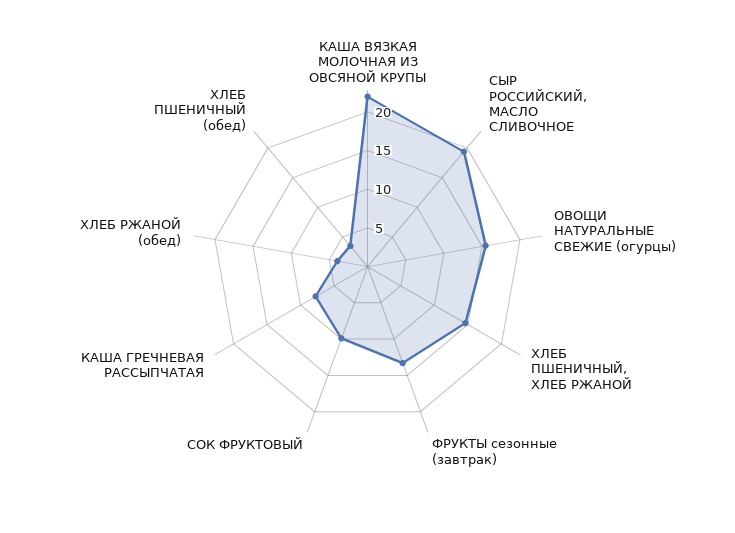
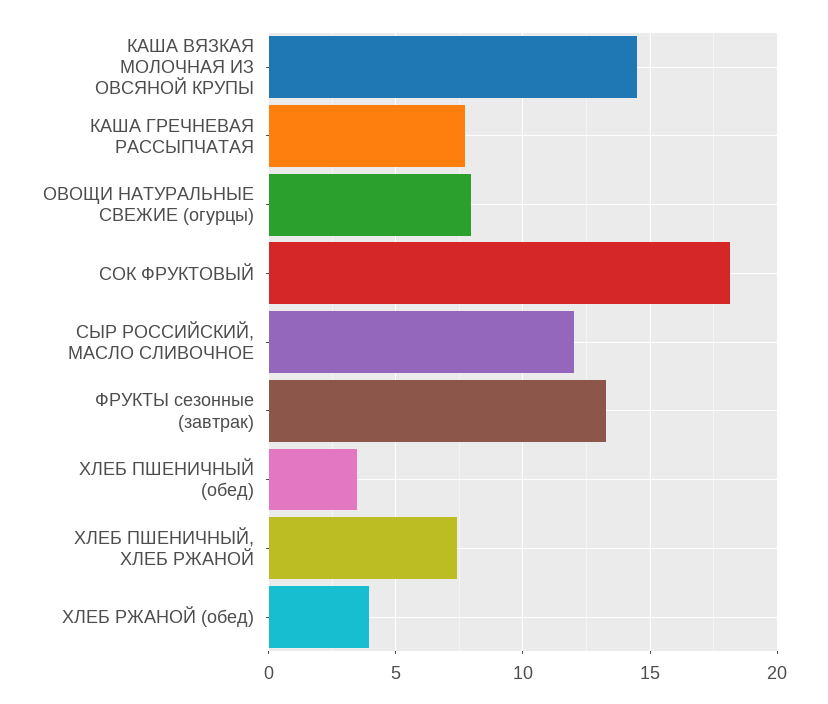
  {
-   "КАША ВЯЗКАЯ МОЛОЧНАЯ ИЗ ОВСЯНОЙ КРУПЫ": 22.5,
+   "КАША ВЯЗКАЯ МОЛОЧНАЯ ИЗ ОВСЯНОЙ КРУПЫ": 14.5,
-   "СЫР РОССИЙСКИЙ, МАСЛО СЛИВОЧНОЕ": 20,
+   "СЫР РОССИЙСКИЙ, МАСЛО СЛИВОЧНОЕ": 12,
-   "ОВОЩИ НАТУРАЛЬНЫЕ СВЕЖИЕ (огурцы)": 15,
+   "ОВОЩИ НАТУРАЛЬНЫЕ СВЕЖИЕ (огурцы)": 8,
-   "ХЛЕБ ПШЕНИЧНЫЙ, ХЛЕБ РЖАНОЙ": 15,
+   "ХЛЕБ ПШЕНИЧНЫЙ, ХЛЕБ РЖАНОЙ": 7.5,
    "ФРУКТЫ сезонные (завтрак)": 13.5,
-   "СОК ФРУКТОВЫЙ": 10,
+   "СОК ФРУКТОВЫЙ": 18,
    "КАША ГРЕЧНЕВАЯ РАССЫПЧАТАЯ": 7.5,
    "ХЛЕБ РЖАНОЙ (обед)": 4,
    "ХЛЕБ ПШЕНИЧНЫЙ (обед)": 3.5
  }

